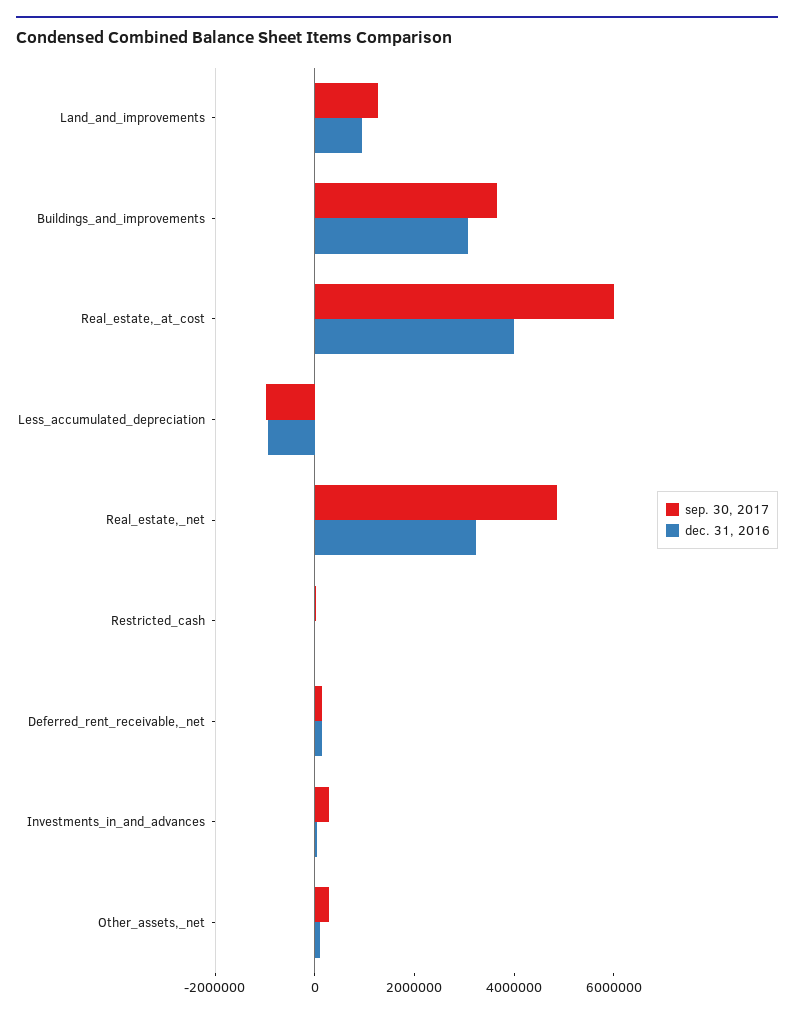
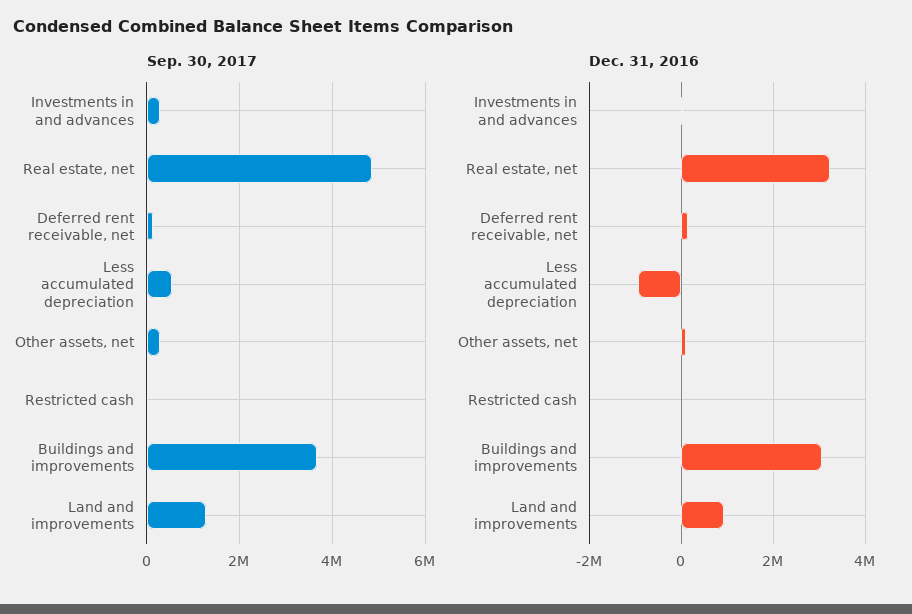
  {
    "sep. 30, 2017": {
      "Land_and_improvements": 1200000,
      "Buildings_and_improvements": 3600000,
-     "Real_estate,_at_cost": 6000000,
-     "Less_accumulated_depreciation": -1000000,
+     "Less_accumulated_depreciation": 600000,
      "Real_estate,_net": 4800000,
      "Restricted_cash": 0,
      "Deferred_rent_receivable,_net": 200000,
      "Investments_in_and_advances": 200000,
      "Other_assets,_net": 200000
    },
    "dec. 31, 2016": {
      "Land_and_improvements": 1000000,
      "Buildings_and_improvements": 3000000,
-     "Real_estate,_at_cost": 4000000,
      "Less_accumulated_depreciation": -1000000,
      "Real_estate,_net": 3200000,
      "Restricted_cash": 0,
      "Deferred_rent_receivable,_net": 200000,
      "Investments_in_and_advances": 0,
      "Other_assets,_net": 200000
    }
  }

